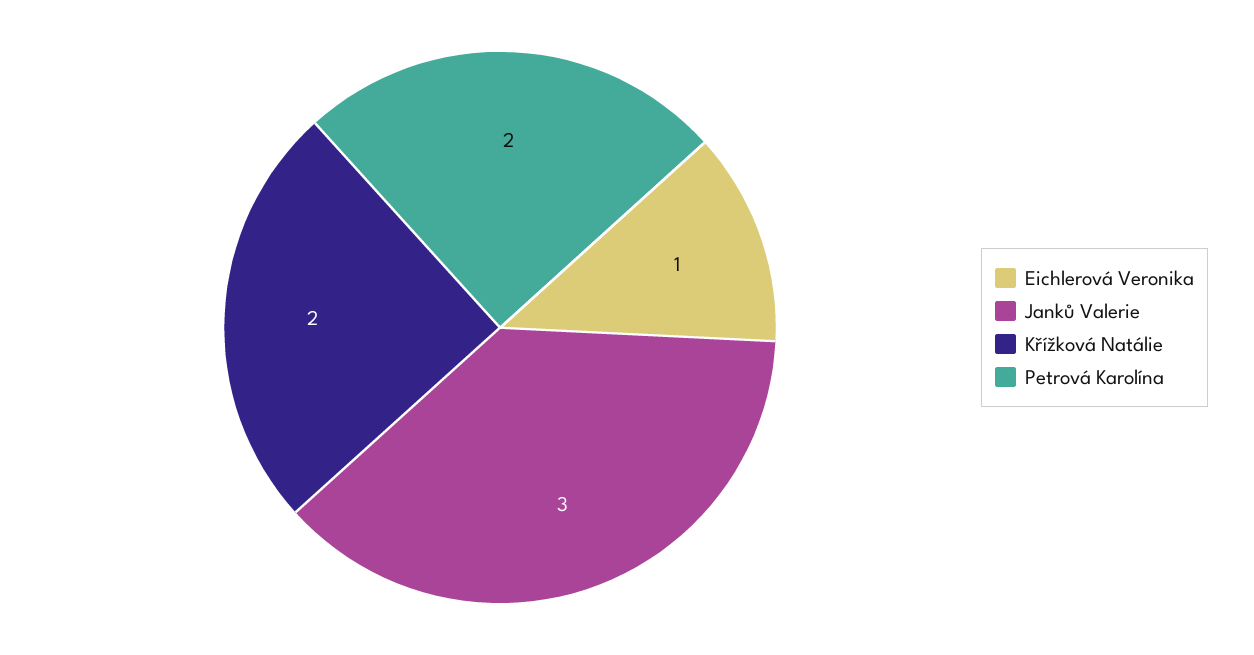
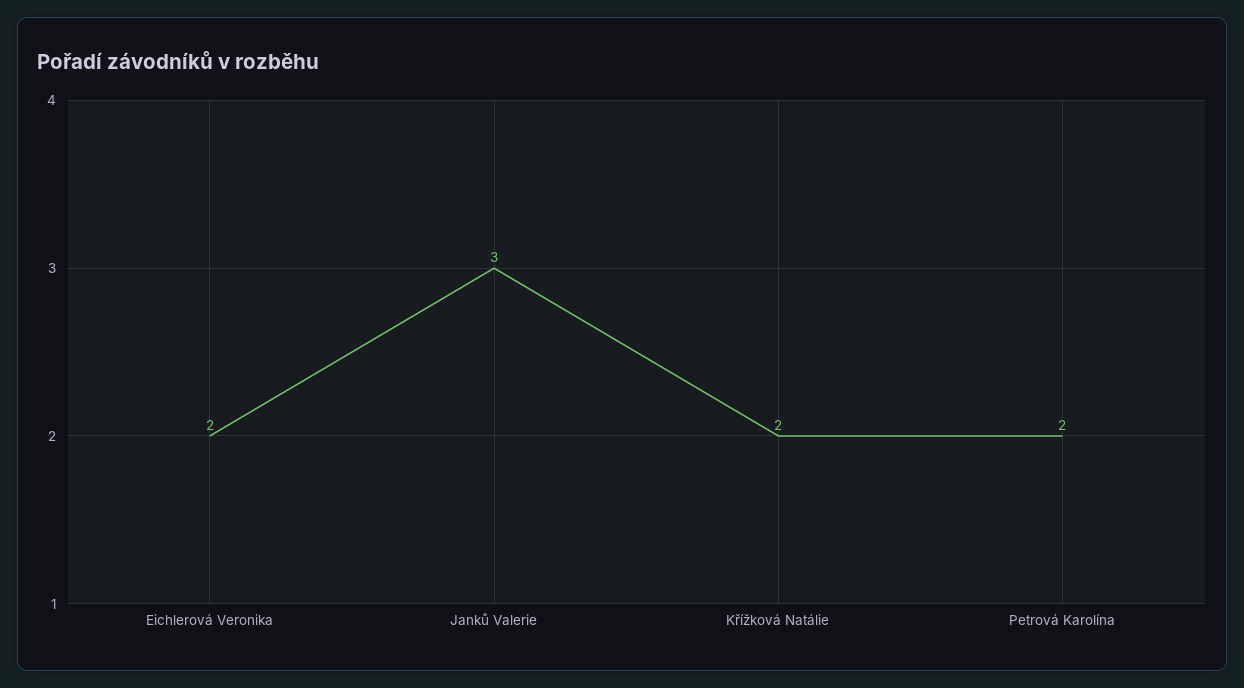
  {
-   "Eichlerová Veronika": 1,
+   "Eichlerová Veronika": 2,
    "Janků Valerie": 3,
    "Křížková Natálie": 2,
    "Petrová Karolína": 2
  }

